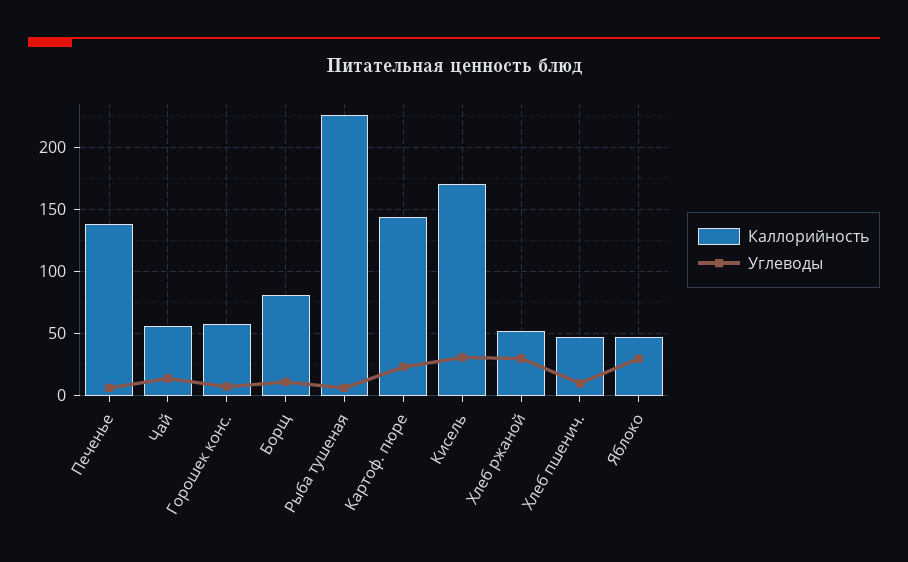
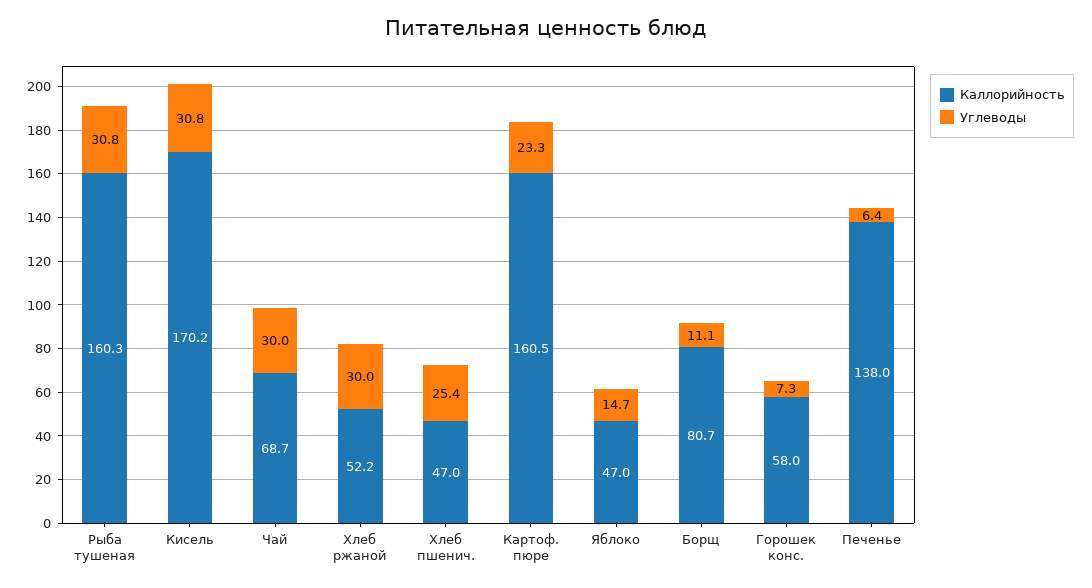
  {
    "Каллорийность": {
      "Печенье": 138,
-     "Чай": 55,
+     "Чай": 68.7,
      "Горошек конс.": 58,
      "Борщ": 80.7,
-     "Рыба тушеная": 225,
+     "Рыба тушеная": 160.3,
-     "Картоф. пюре": 145,
+     "Картоф. пюре": 160.5,
      "Кисель": 170.2,
      "Хлеб ржаной": 52.2,
      "Хлеб пшенич.": 47,
      "Яблоко": 47
    },
    "Углеводы": {
      "Печенье": 6.4,
-     "Чай": 15,
+     "Чай": 30,
      "Горошек конс.": 7.3,
      "Борщ": 11.1,
-     "Рыба тушеная": 5,
+     "Рыба тушеная": 30.8,
      "Картоф. пюре": 23.3,
      "Кисель": 30.8,
      "Хлеб ржаной": 30,
-     "Хлеб пшенич.": 10,
+     "Хлеб пшенич.": 25.4,
-     "Яблоко": 30
+     "Яблоко": 14.7
    }
  }

